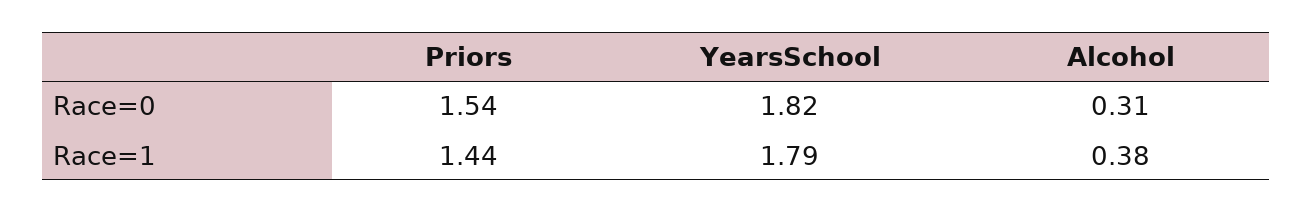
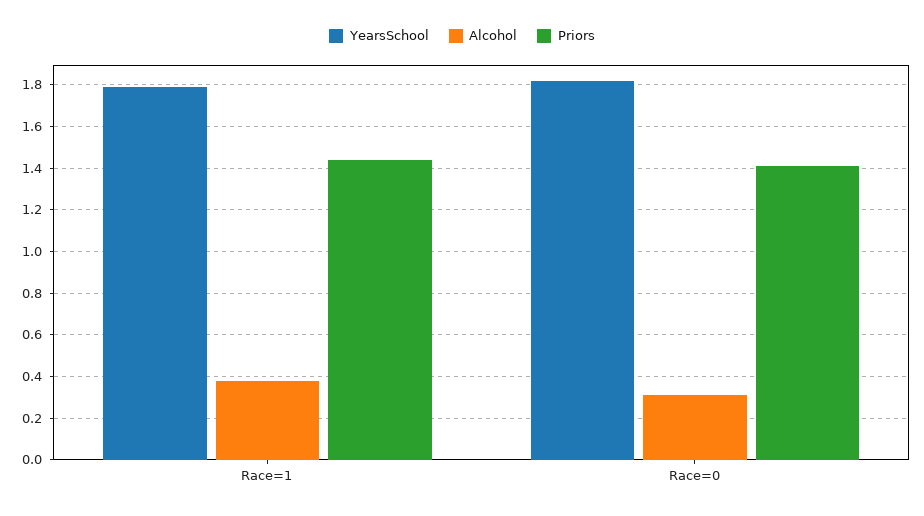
  {
    "Priors": {
-     "Race=0": 1.54,
+     "Race=0": 1.4,
      "Race=1": 1.44
    },
    "YearsSchool": {
      "Race=0": 1.82,
      "Race=1": 1.79
    },
    "Alcohol": {
      "Race=0": 0.31,
      "Race=1": 0.38
    }
  }

